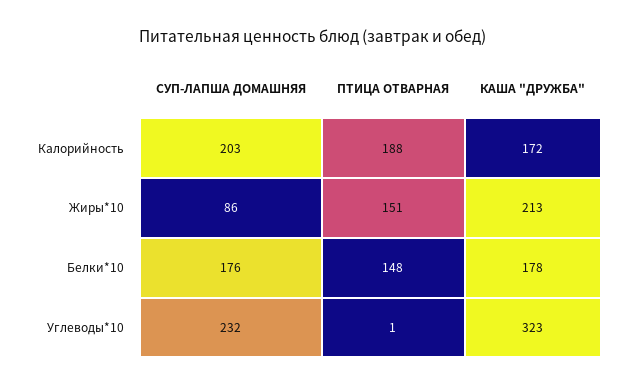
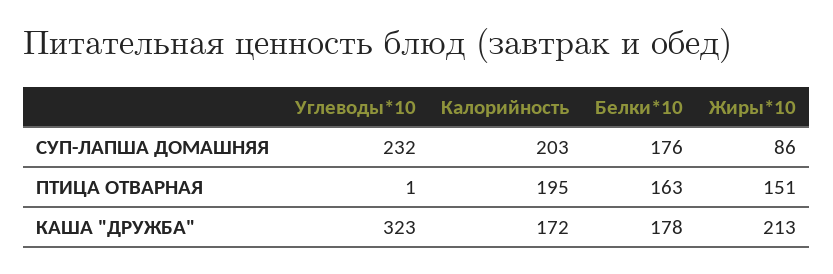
  {
    "СУП-ЛАПША ДОМАШНЯЯ": {
      "Калорийность": 203,
      "Жиры*10": 86,
      "Белки*10": 176,
      "Углеводы*10": 232
    },
    "ПТИЦА ОТВАРНАЯ": {
-     "Калорийность": 188,
+     "Калорийность": 195,
      "Жиры*10": 151,
-     "Белки*10": 148,
+     "Белки*10": 163,
      "Углеводы*10": 1
    },
    "КАША \"ДРУЖБА\"": {
      "Калорийность": 172,
      "Жиры*10": 213,
      "Белки*10": 178,
      "Углеводы*10": 323
    }
  }

